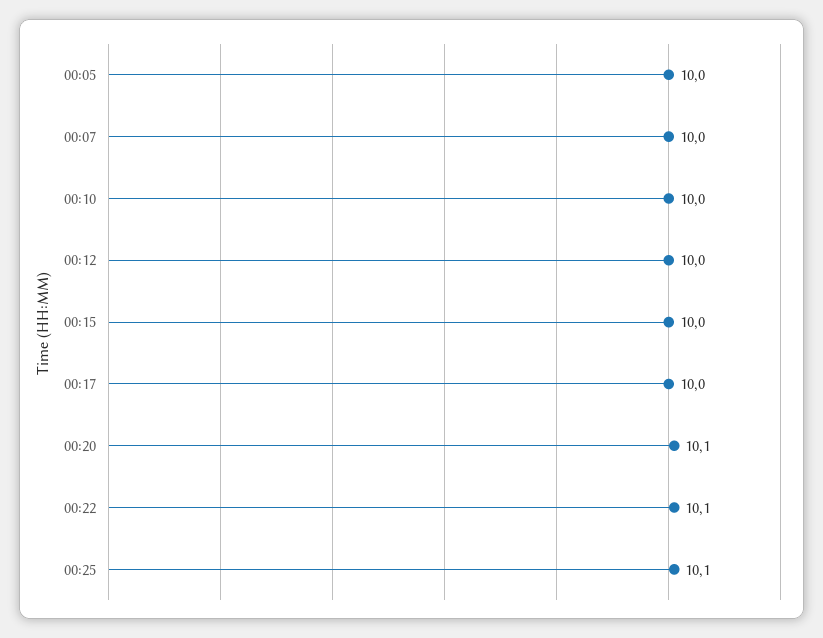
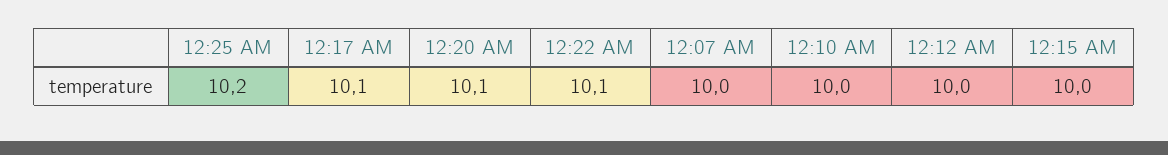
  {
-   "00:05": 10,
    "00:07": 10,
    "00:10": 10,
    "00:12": 10,
    "00:15": 10,
-   "00:17": 10,
+   "00:17": 10.1,
    "00:20": 10.1,
    "00:22": 10.1,
-   "00:25": 10.1
+   "00:25": 10.2
  }

